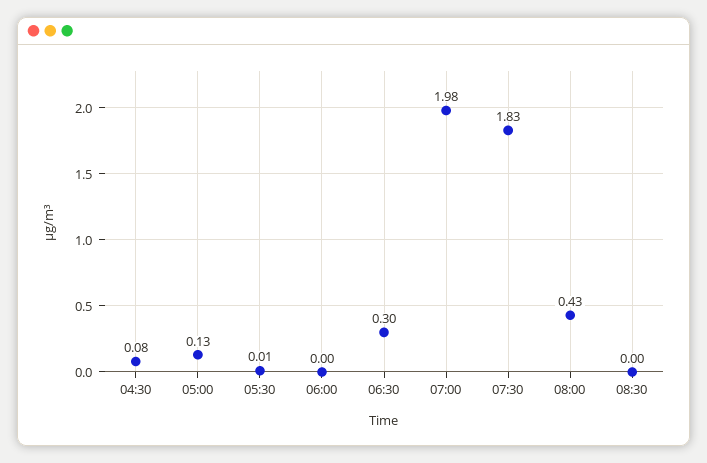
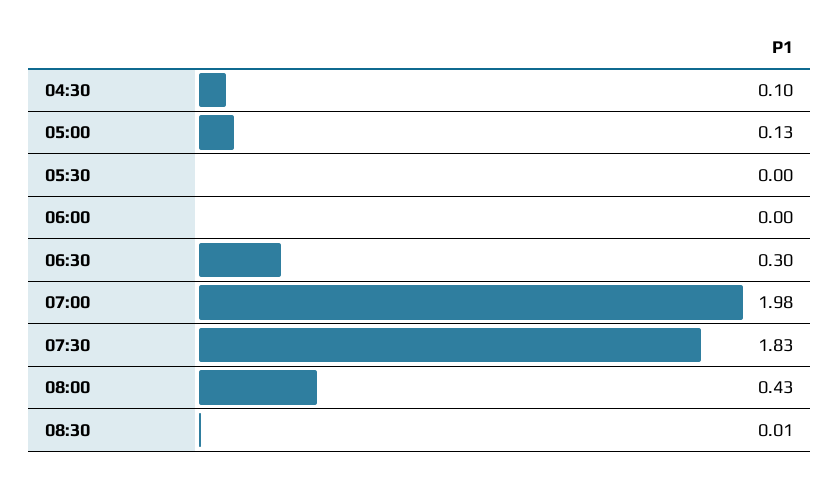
  {
-   "04:30": 0.08,
+   "04:30": 0.1,
    "05:00": 0.13,
-   "05:30": 0.01,
+   "05:30": 0,
    "06:00": 0,
    "06:30": 0.3,
    "07:00": 1.98,
    "07:30": 1.83,
    "08:00": 0.43,
-   "08:30": 0
+   "08:30": 0.01
  }

